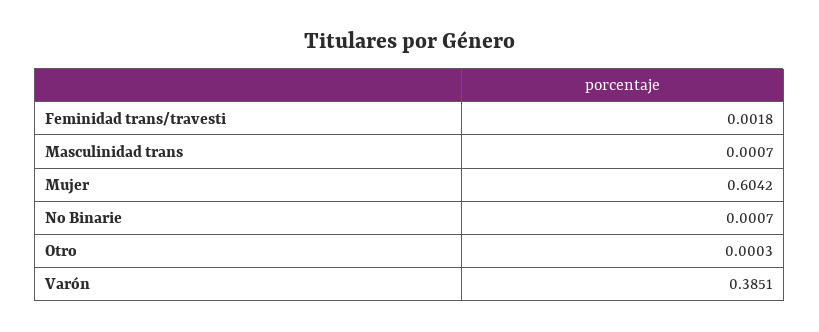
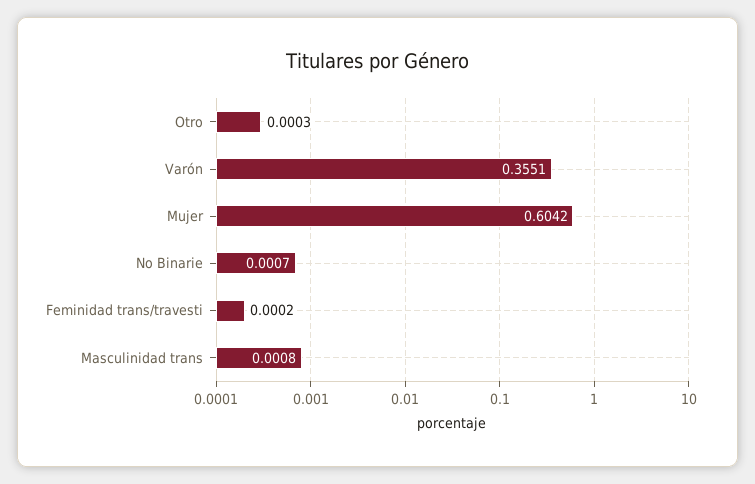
  {
-   "Feminidad trans/travesti": 0.0018,
+   "Feminidad trans/travesti": 0.0002,
-   "Masculinidad trans": 0.0007,
+   "Masculinidad trans": 0.0008,
    "Mujer": 0.6042,
    "No Binarie": 0.0007,
    "Otro": 0.0003,
-   "Varón": 0.3851
+   "Varón": 0.3551
  }

